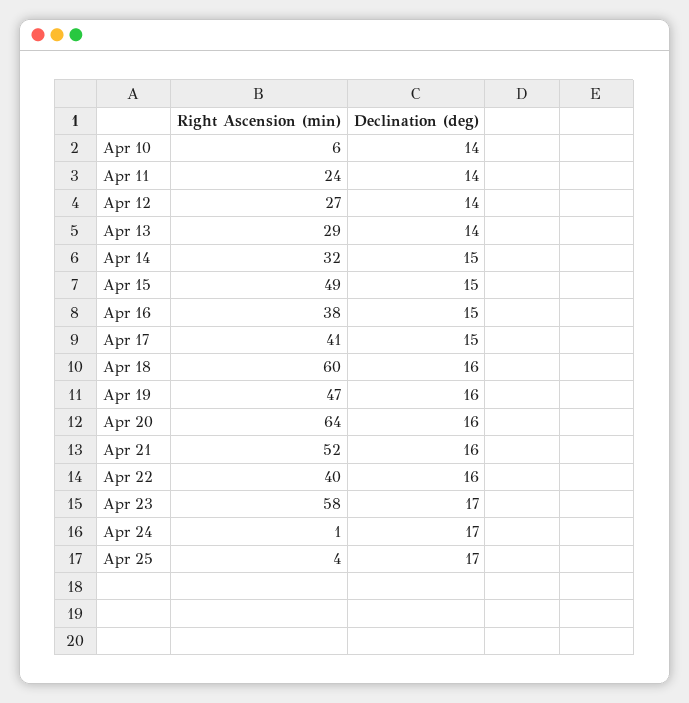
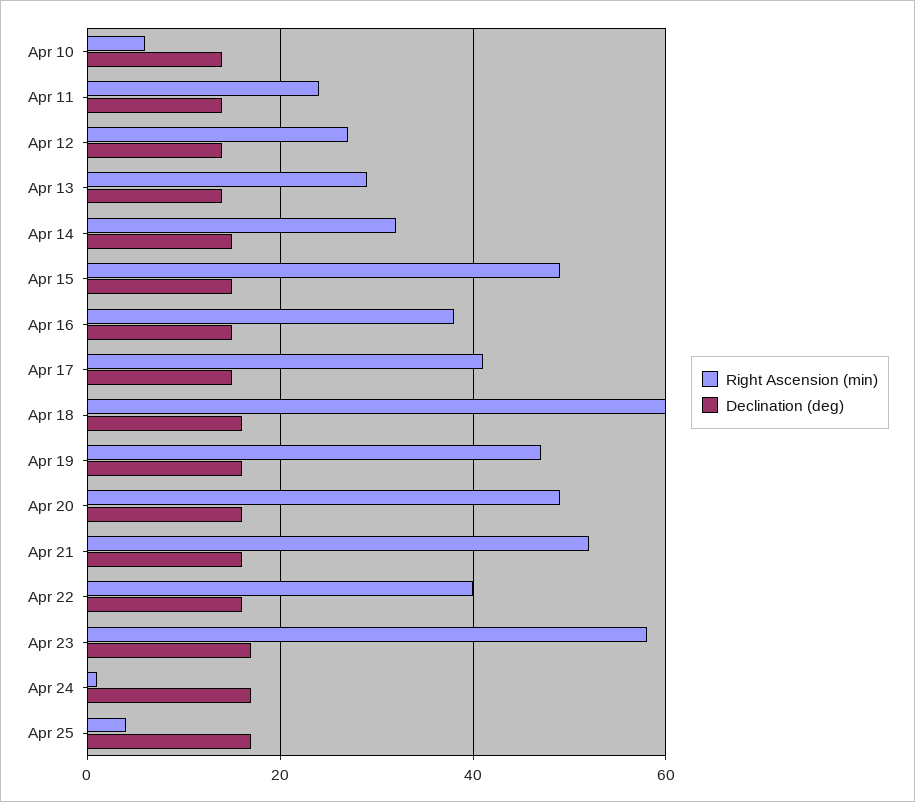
  {
    "Right Ascension (min)": {
      "Apr 10": 6,
      "Apr 11": 24,
      "Apr 12": 27,
      "Apr 13": 29,
      "Apr 14": 32,
      "Apr 15": 49,
      "Apr 16": 38,
      "Apr 17": 41,
      "Apr 18": 60,
      "Apr 19": 47,
-     "Apr 20": 64,
+     "Apr 20": 50,
      "Apr 21": 52,
      "Apr 22": 40,
      "Apr 23": 58,
      "Apr 24": 1,
      "Apr 25": 4
    },
    "Declination (deg)": {
      "Apr 10": 14,
      "Apr 11": 14,
      "Apr 12": 14,
      "Apr 13": 14,
      "Apr 14": 15,
      "Apr 15": 15,
      "Apr 16": 15,
      "Apr 17": 15,
      "Apr 18": 16,
      "Apr 19": 16,
      "Apr 20": 16,
      "Apr 21": 16,
      "Apr 22": 16,
      "Apr 23": 17,
      "Apr 24": 17,
      "Apr 25": 17
    }
  }

